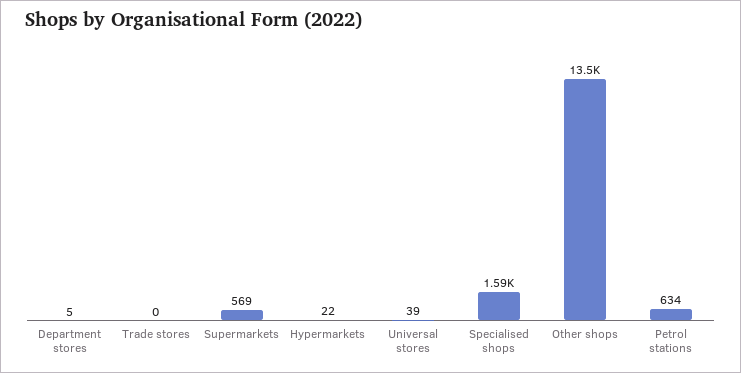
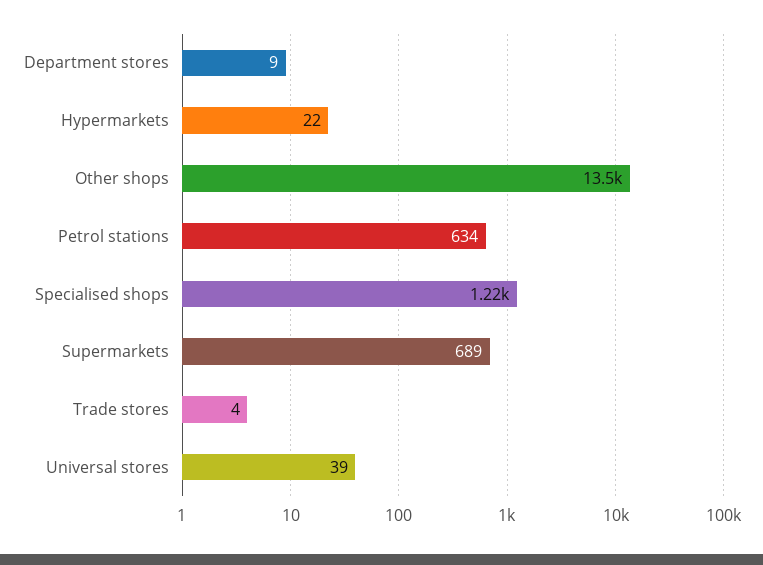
  {
-   "Department stores": 5,
+   "Department stores": 9,
-   "Trade stores": 0,
+   "Trade stores": 4,
-   "Supermarkets": 569,
+   "Supermarkets": 689,
    "Hypermarkets": 22,
    "Universal stores": 39,
-   "Specialised shops": 1590,
+   "Specialised shops": 1220,
    "Other shops": 13500,
    "Petrol stations": 634
  }

